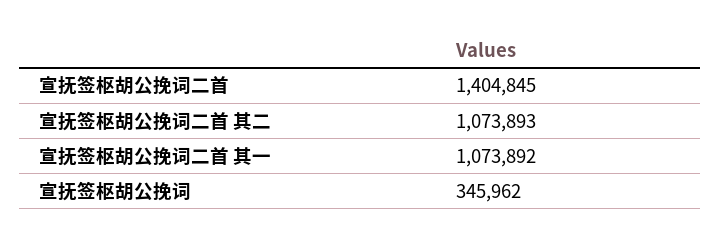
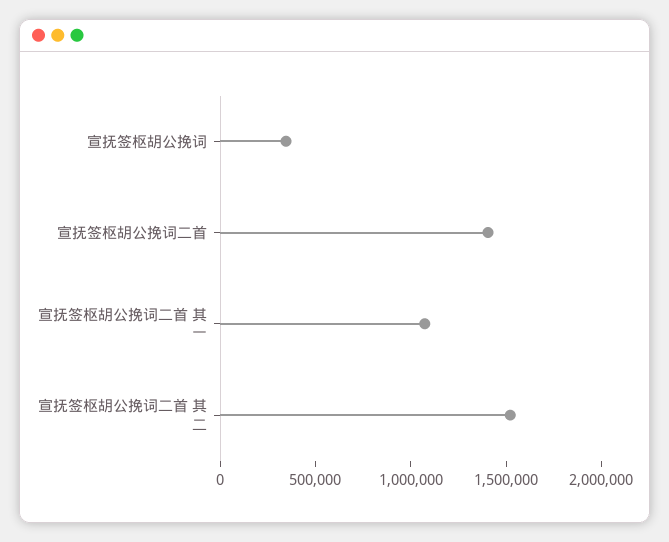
  {
    "宣抚签枢胡公挽词二首": 1404845,
-   "宣抚签枢胡公挽词二首 其二": 1073893,
+   "宣抚签枢胡公挽词二首 其二": 1500000,
    "宣抚签枢胡公挽词二首 其一": 1073892,
    "宣抚签枢胡公挽词": 345962
  }

